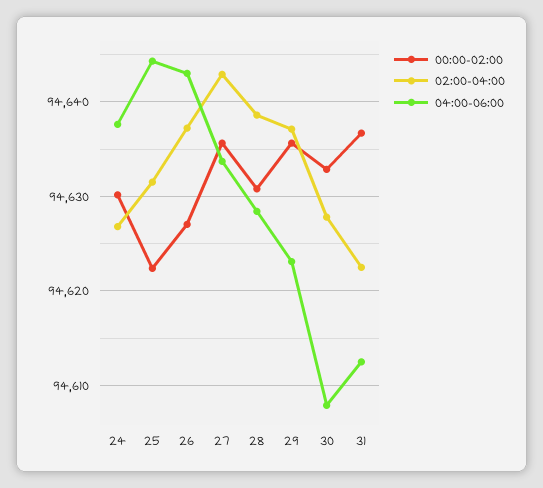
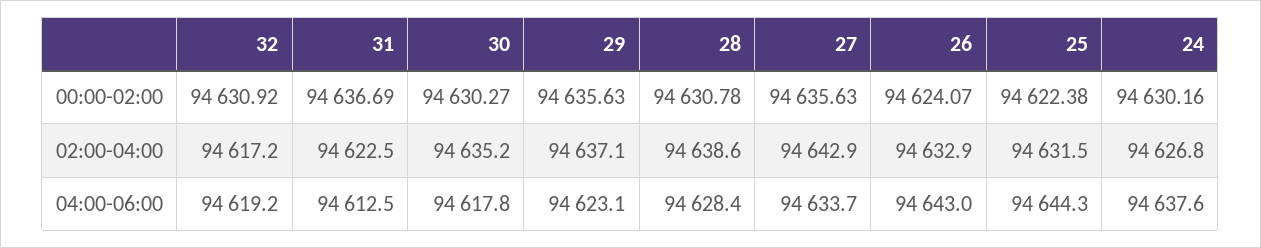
  {
    "00:00-02:00": {
      "24": 94630.16,
      "25": 94622.38,
-     "26": 94627,
+     "26": 94624.07,
      "27": 94635.63,
      "28": 94630.78,
      "29": 94635.63,
-     "30": 94633,
+     "30": 94630.27,
-     "31": 94636.69
+     "31": 94636.69,
+     "32": 94630.92
    },
    "02:00-04:00": {
      "24": 94626.8,
      "25": 94631.5,
-     "26": 94637,
+     "26": 94632.9,
      "27": 94642.9,
      "28": 94638.6,
      "29": 94637.1,
-     "30": 94628,
+     "30": 94635.2,
-     "31": 94622.5
+     "31": 94622.5,
+     "32": 94617.2
    },
    "04:00-06:00": {
      "24": 94637.6,
      "25": 94644.3,
      "26": 94643,
      "27": 94633.7,
      "28": 94628.4,
      "29": 94623.1,
-     "30": 94608,
+     "30": 94617.8,
-     "31": 94612.5
+     "31": 94612.5,
+     "32": 94619.2
    }
  }

